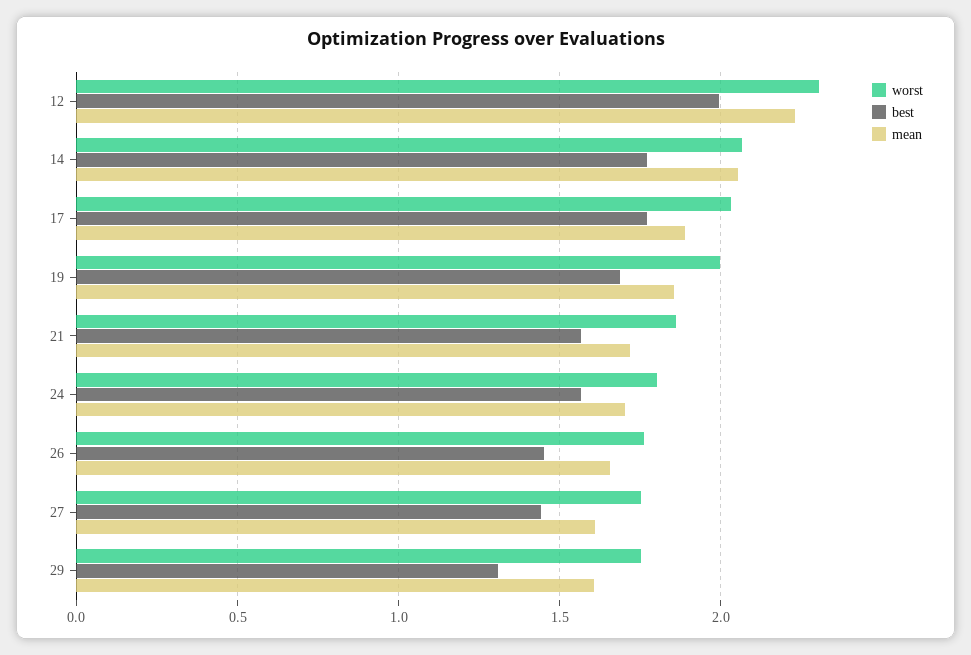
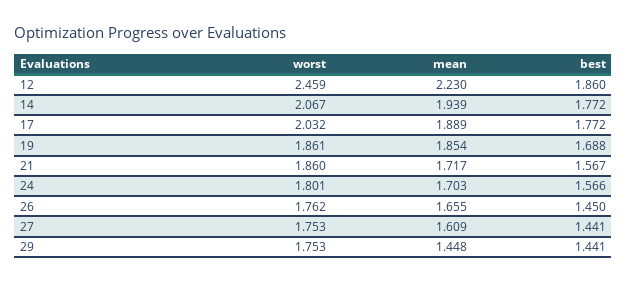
  {
    "worst": {
-     "12": 2.3,
+     "12": 2.459,
      "14": 2.067,
      "17": 2.032,
-     "19": 2,
+     "19": 1.861,
      "21": 1.86,
      "24": 1.801,
      "26": 1.762,
      "27": 1.753,
      "29": 1.753
    },
    "best": {
-     "12": 2,
+     "12": 1.86,
      "14": 1.772,
      "17": 1.772,
      "19": 1.688,
      "21": 1.567,
      "24": 1.566,
      "26": 1.45,
      "27": 1.441,
-     "29": 1.3
+     "29": 1.441
    },
    "mean": {
      "12": 2.23,
-     "14": 2.05,
+     "14": 1.939,
      "17": 1.889,
      "19": 1.854,
      "21": 1.717,
      "24": 1.703,
      "26": 1.655,
      "27": 1.609,
-     "29": 1.6
+     "29": 1.448
    }
  }

